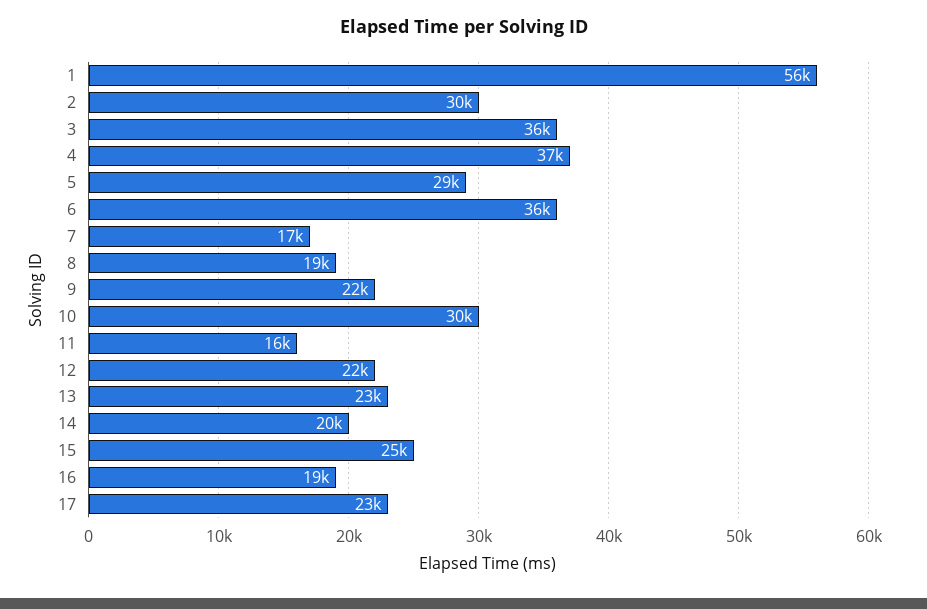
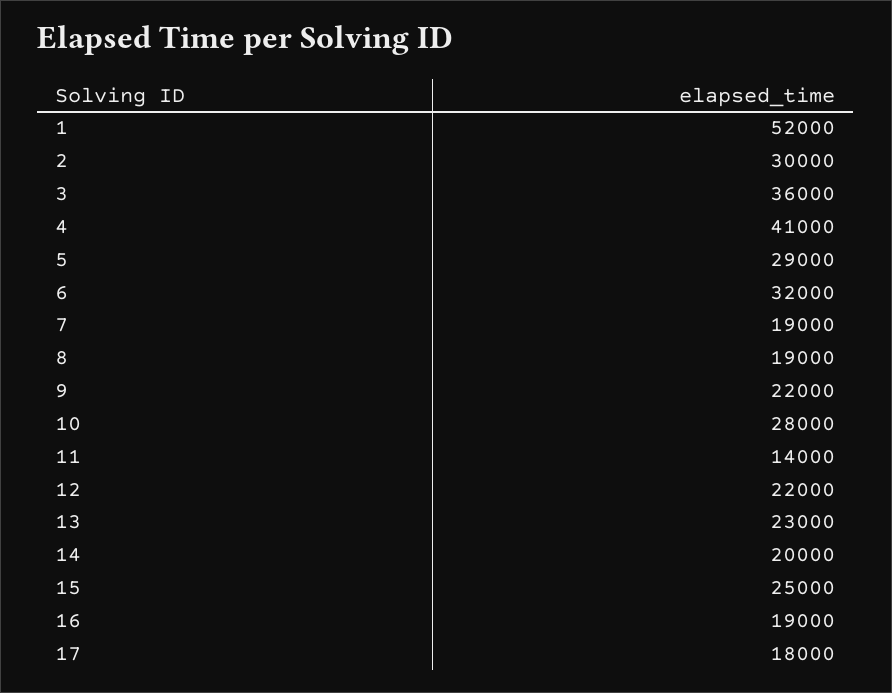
  {
-   "1": 56000,
+   "1": 52000,
    "2": 30000,
    "3": 36000,
-   "4": 37000,
+   "4": 41000,
    "5": 29000,
-   "6": 36000,
+   "6": 32000,
-   "7": 17000,
+   "7": 19000,
    "8": 19000,
    "9": 22000,
-   "10": 30000,
+   "10": 28000,
-   "11": 16000,
+   "11": 14000,
    "12": 22000,
    "13": 23000,
    "14": 20000,
    "15": 25000,
    "16": 19000,
-   "17": 23000
+   "17": 18000
  }

